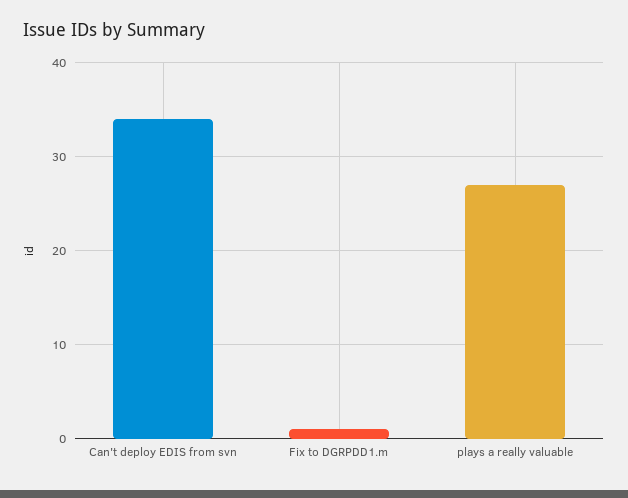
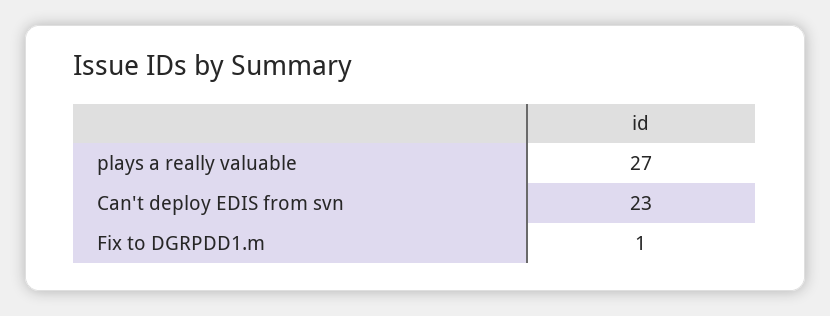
  {
-   "Can't deploy EDIS from svn": 34,
+   "Can't deploy EDIS from svn": 23,
    "Fix to DGRPDD1.m": 1,
    "plays a really valuable": 27
  }

